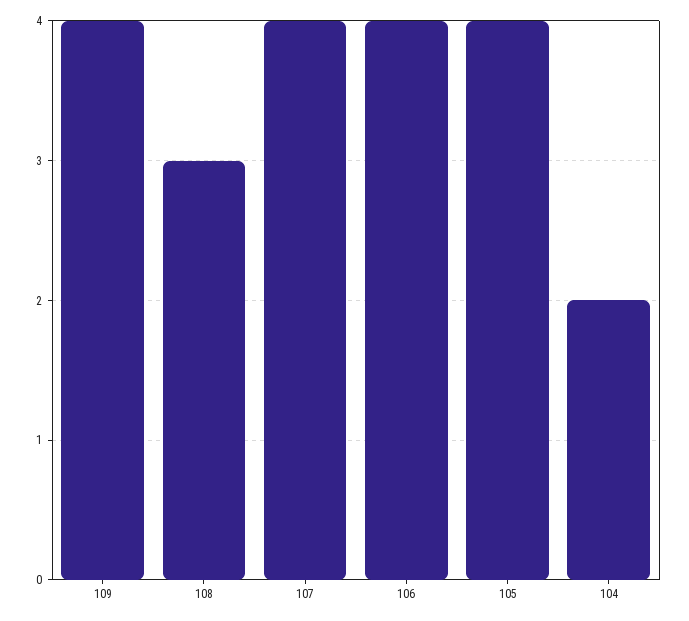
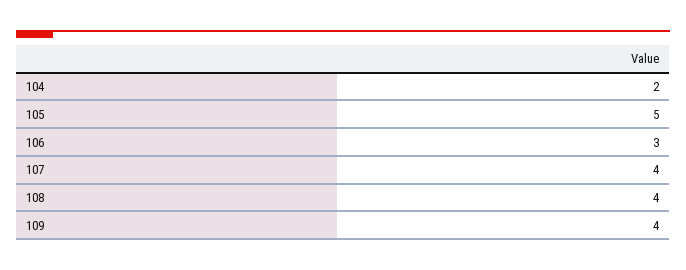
  {
    "109": 4,
-   "108": 3,
+   "108": 4,
    "107": 4,
-   "106": 4,
+   "106": 3,
-   "105": 4,
+   "105": 5,
    "104": 2
  }

